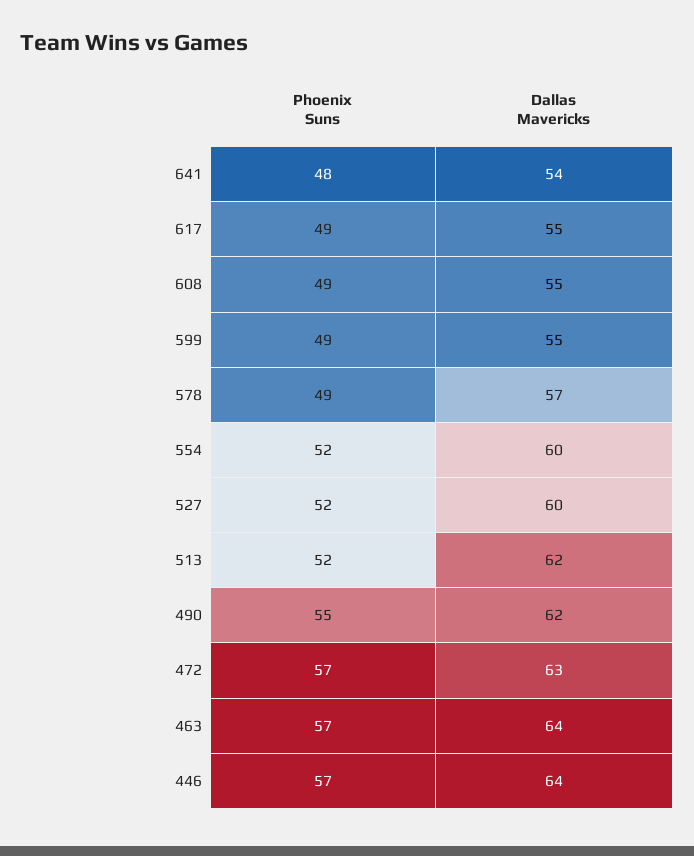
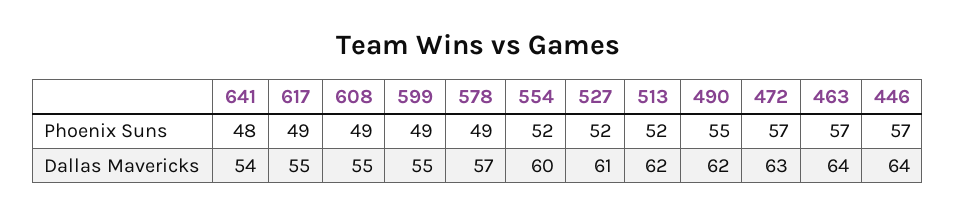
  {
    "Phoenix Suns": {
      "641": 48,
      "617": 49,
      "608": 49,
      "599": 49,
      "578": 49,
      "554": 52,
      "527": 52,
      "513": 52,
      "490": 55,
      "472": 57,
      "463": 57,
      "446": 57
    },
    "Dallas Mavericks": {
      "641": 54,
      "617": 55,
      "608": 55,
      "599": 55,
      "578": 57,
      "554": 60,
-     "527": 60,
+     "527": 61,
      "513": 62,
      "490": 62,
      "472": 63,
      "463": 64,
      "446": 64
    }
  }

